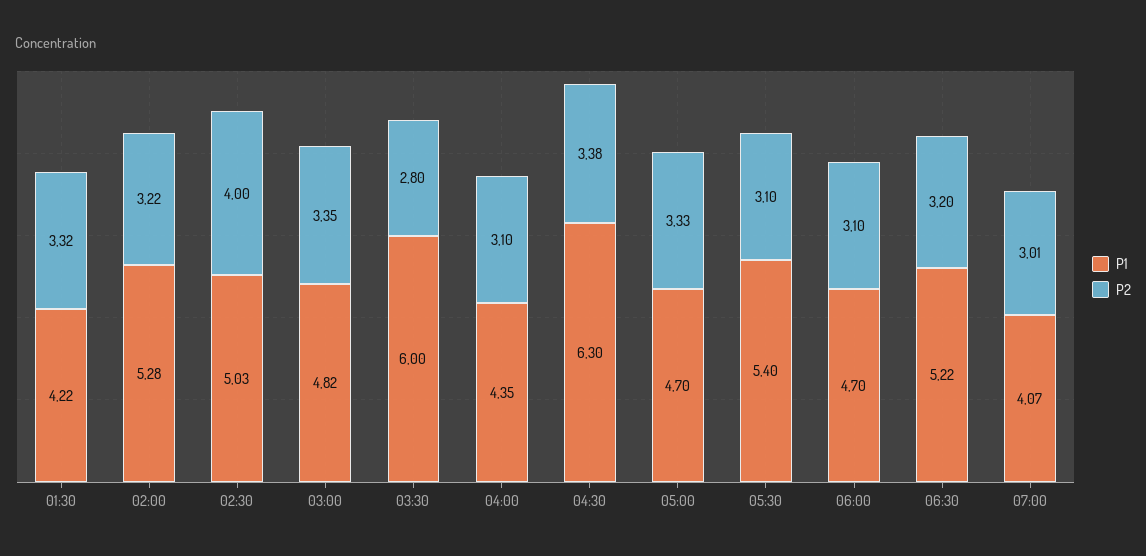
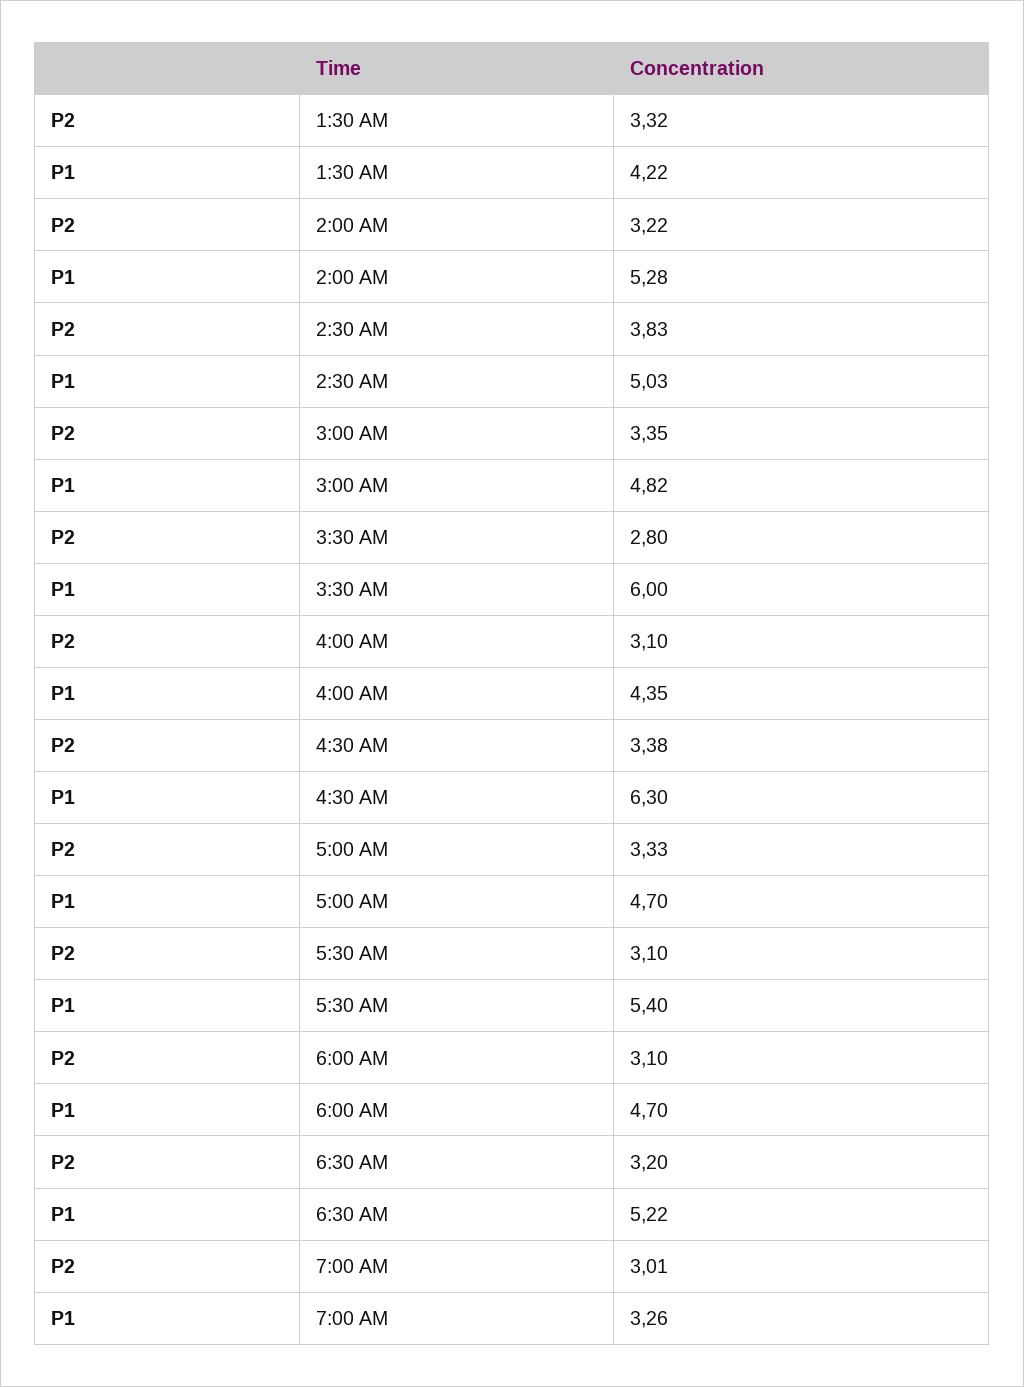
  {
    "P1": {
      "01:30": 4.22,
      "02:00": 5.28,
      "02:30": 5.03,
      "03:00": 4.82,
      "03:30": 6,
      "04:00": 4.35,
      "04:30": 6.3,
      "05:00": 4.7,
      "05:30": 5.4,
      "06:00": 4.7,
      "06:30": 5.22,
-     "07:00": 4.07
+     "07:00": 3.26
    },
    "P2": {
      "01:30": 3.32,
      "02:00": 3.22,
-     "02:30": 4,
+     "02:30": 3.83,
      "03:00": 3.35,
      "03:30": 2.8,
      "04:00": 3.1,
      "04:30": 3.38,
      "05:00": 3.33,
      "05:30": 3.1,
      "06:00": 3.1,
      "06:30": 3.2,
      "07:00": 3.01
    }
  }

